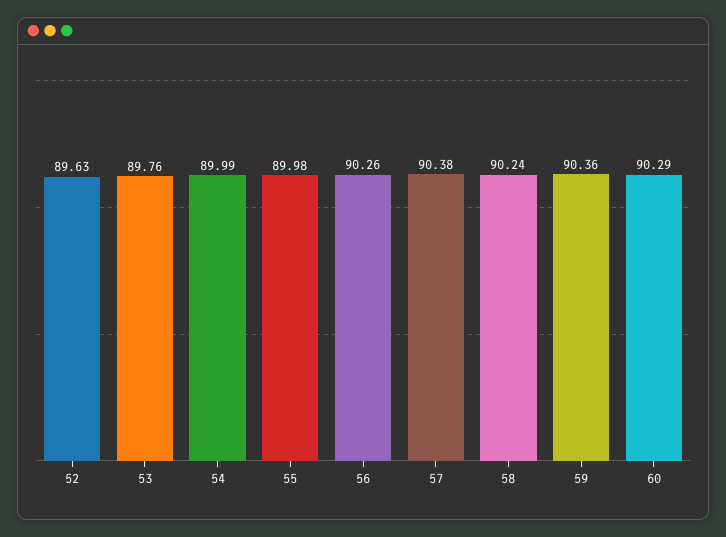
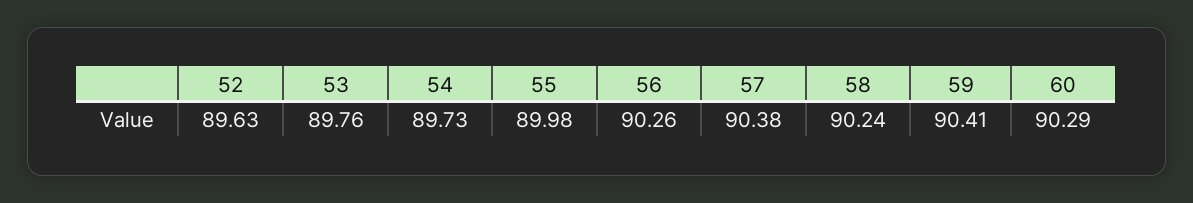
  {
    "52": 89.63,
    "53": 89.76,
-   "54": 89.99,
+   "54": 89.73,
    "55": 89.98,
    "56": 90.26,
    "57": 90.38,
    "58": 90.24,
-   "59": 90.36,
+   "59": 90.41,
    "60": 90.29
  }

